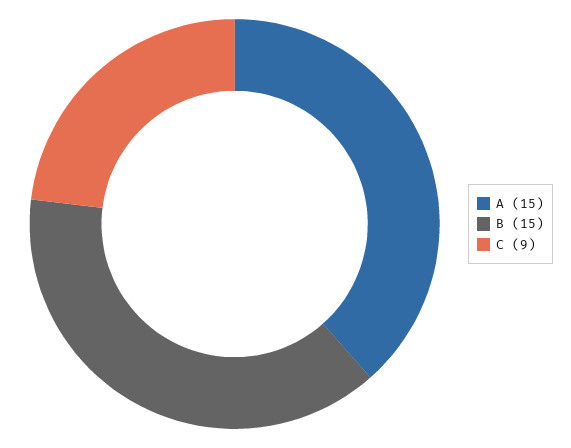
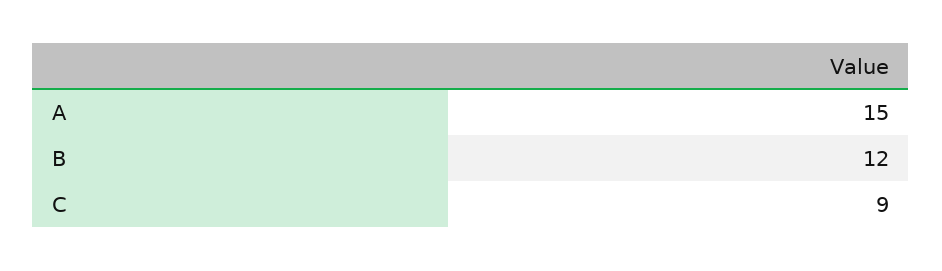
  {
    "A": 15,
-   "B": 15,
+   "B": 12,
    "C": 9
  }

